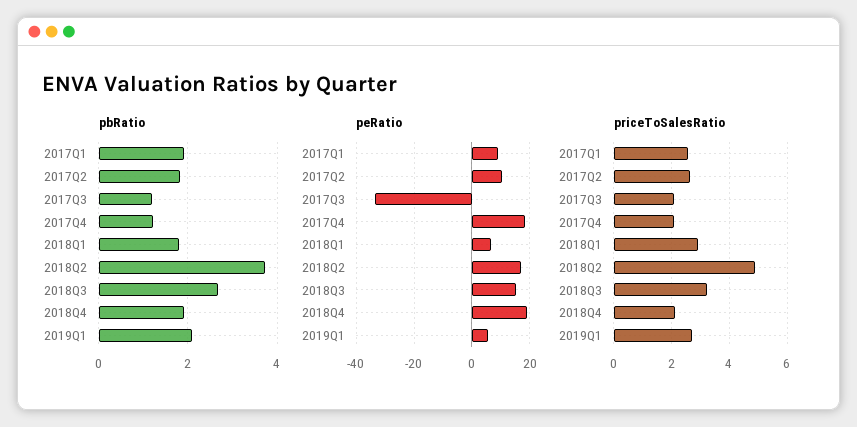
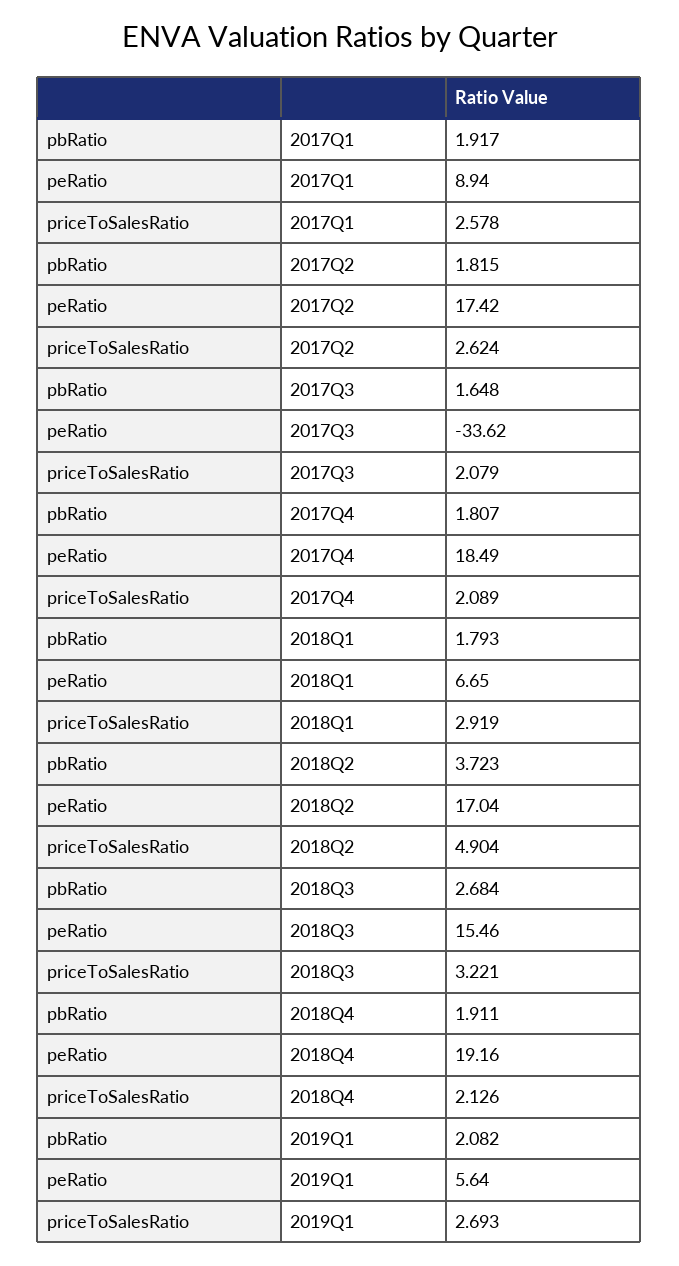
  {
    "pbRatio": {
      "2017Q1": 1.917,
      "2017Q2": 1.815,
-     "2017Q3": 1.2,
+     "2017Q3": 1.648,
-     "2017Q4": 1.2,
+     "2017Q4": 1.807,
      "2018Q1": 1.793,
      "2018Q2": 3.723,
      "2018Q3": 2.684,
      "2018Q4": 1.911,
      "2019Q1": 2.082
    },
    "peRatio": {
      "2017Q1": 8.94,
-     "2017Q2": 10,
+     "2017Q2": 17.42,
      "2017Q3": -33.62,
      "2017Q4": 18.49,
      "2018Q1": 6.65,
      "2018Q2": 17.04,
      "2018Q3": 15.46,
      "2018Q4": 19.16,
      "2019Q1": 5.64
    },
    "priceToSalesRatio": {
      "2017Q1": 2.578,
      "2017Q2": 2.624,
      "2017Q3": 2.079,
      "2017Q4": 2.089,
      "2018Q1": 2.919,
      "2018Q2": 4.904,
      "2018Q3": 3.221,
      "2018Q4": 2.126,
      "2019Q1": 2.693
    }
  }

